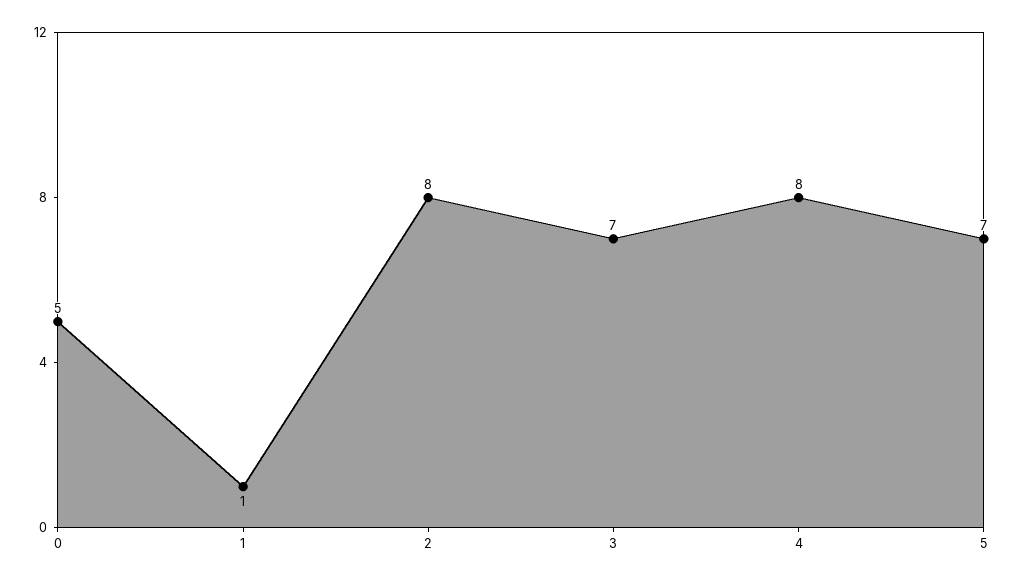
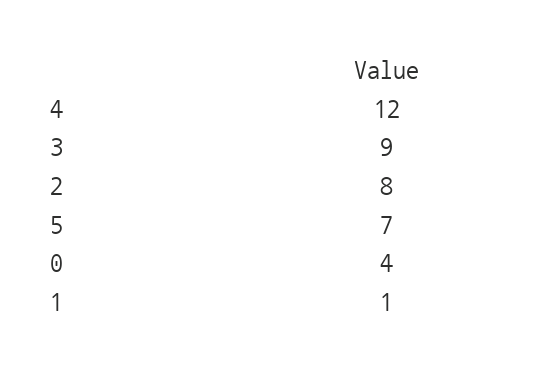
  {
-   "0": 5,
+   "0": 4,
    "1": 1,
    "2": 8,
-   "3": 7,
+   "3": 9,
-   "4": 8,
+   "4": 12,
    "5": 7
  }

